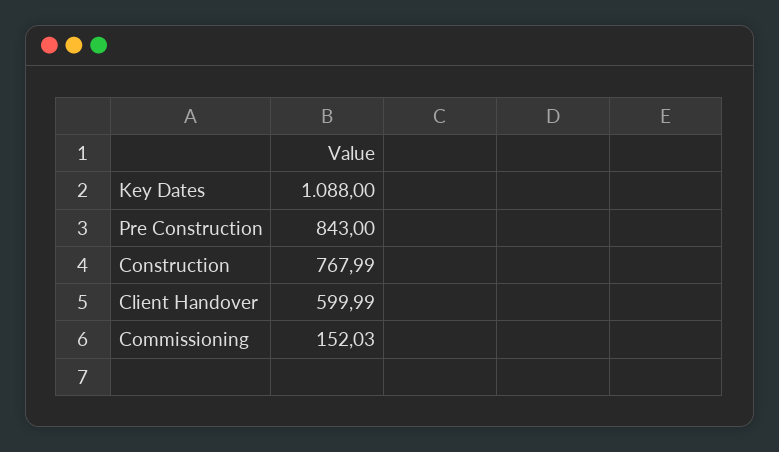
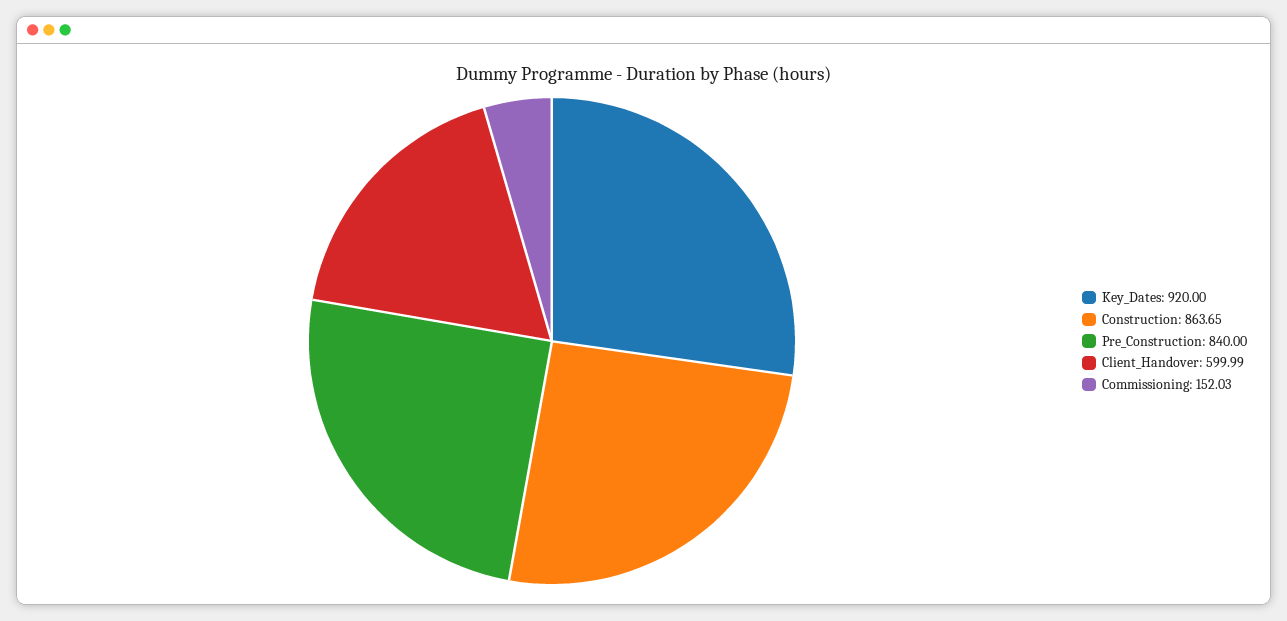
  {
-   "Key Dates": 1088,
+   "Key Dates": 920,
-   "Pre Construction": 843,
+   "Pre Construction": 840,
-   "Construction": 767.99,
+   "Construction": 863.65,
    "Client Handover": 599.99,
    "Commissioning": 152.03
  }

